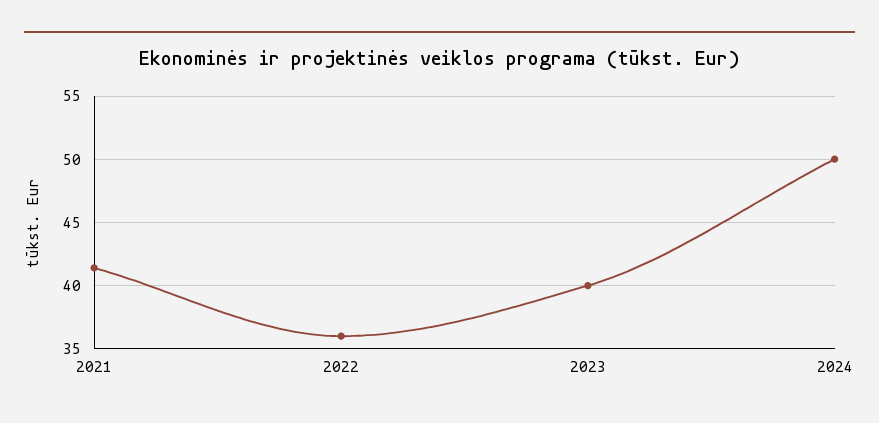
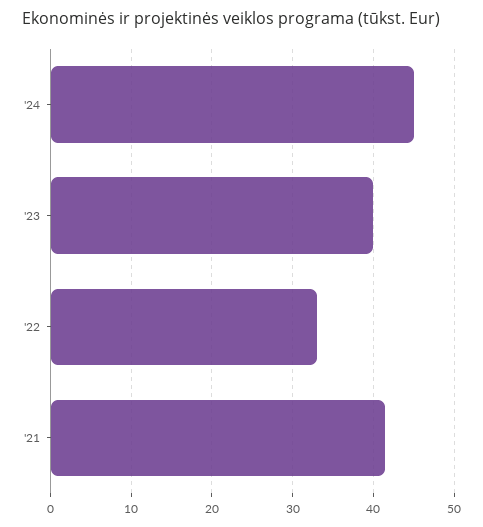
  {
    "2021": 41.5,
-   "2022": 36,
+   "2022": 33,
    "2023": 40,
-   "2024": 50
+   "2024": 45
  }

